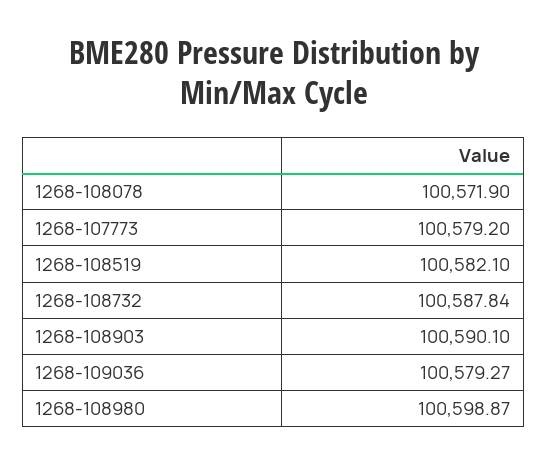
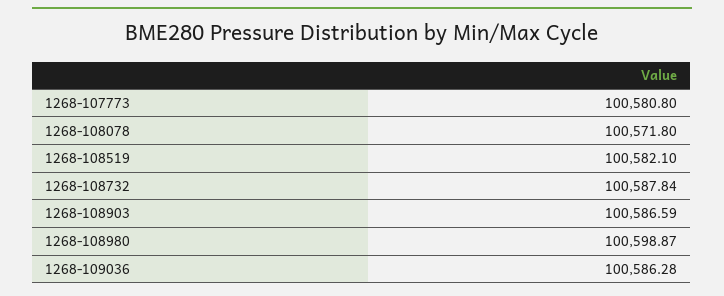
  {
-   "1268-108078": 100571.9,
+   "1268-108078": 100571.8,
-   "1268-107773": 100579.2,
+   "1268-107773": 100580.8,
    "1268-108519": 100582.1,
    "1268-108732": 100587.84,
-   "1268-108903": 100590.1,
+   "1268-108903": 100586.59,
-   "1268-109036": 100579.27,
+   "1268-109036": 100586.28,
    "1268-108980": 100598.87
  }

